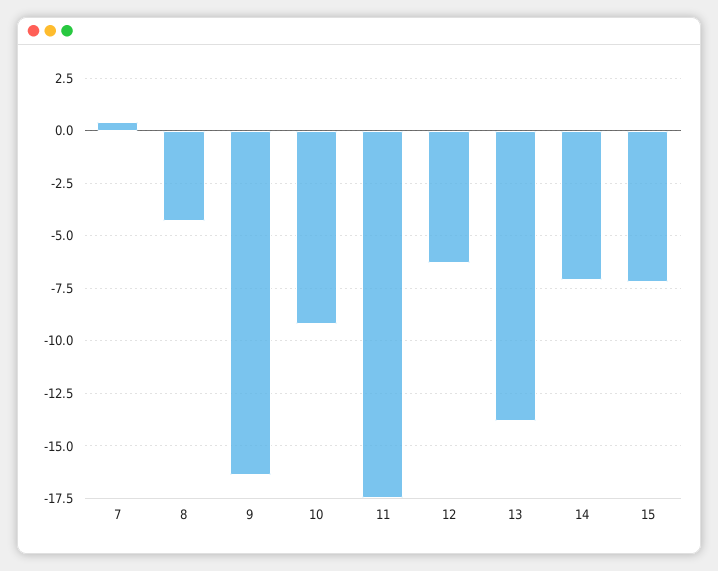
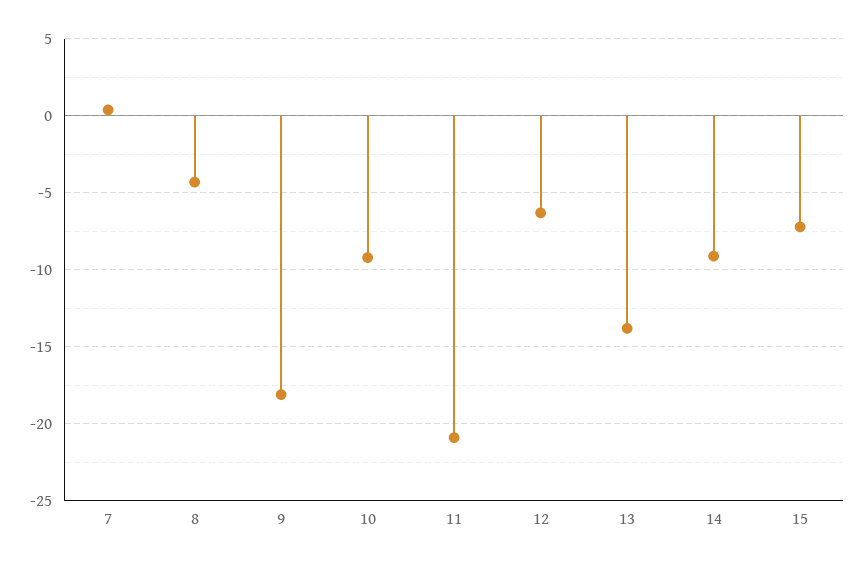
  {
    "7": 0.5,
    "8": -4.5,
-   "9": -16.5,
+   "9": -18,
    "10": -9,
-   "11": -17.5,
+   "11": -21,
    "12": -6.5,
    "13": -14,
-   "14": -7,
+   "14": -9,
    "15": -7
  }

